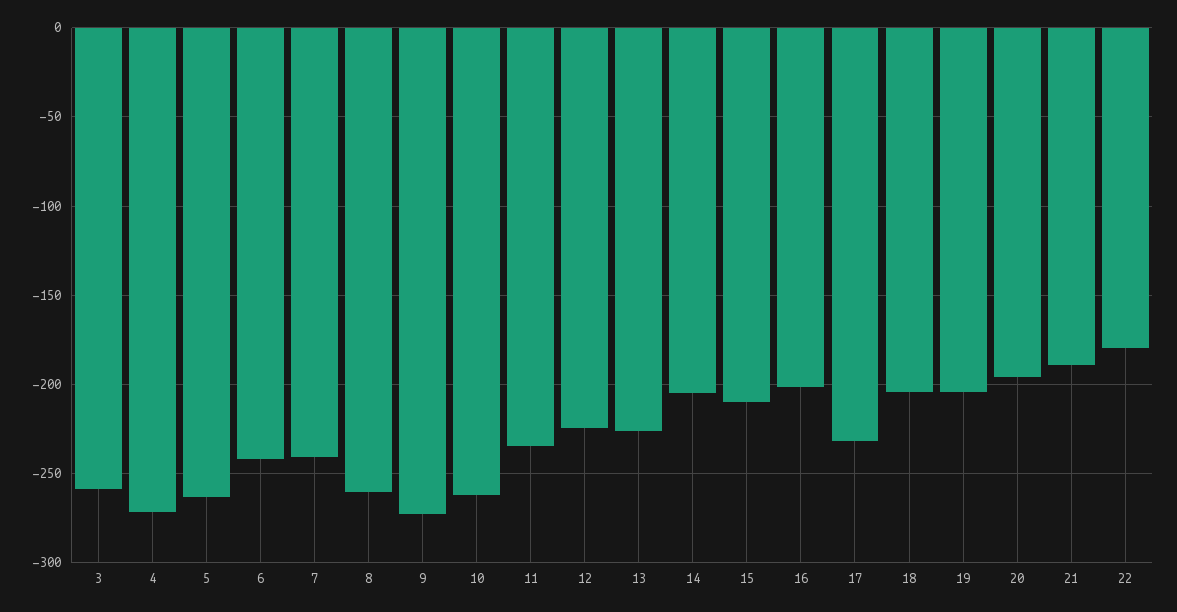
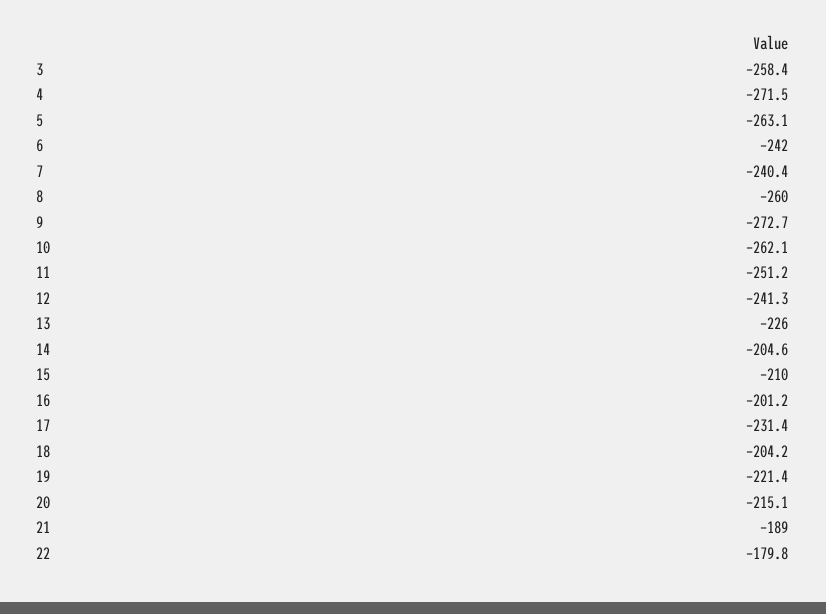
  {
    "3": -258.4,
    "4": -271.5,
    "5": -263.1,
    "6": -242,
    "7": -240.4,
    "8": -260,
    "9": -272.7,
    "10": -262.1,
-   "11": -235,
+   "11": -251.2,
-   "12": -225,
+   "12": -241.3,
    "13": -226,
    "14": -204.6,
    "15": -210,
    "16": -201.2,
    "17": -231.4,
    "18": -204.2,
-   "19": -205,
+   "19": -221.4,
-   "20": -195,
+   "20": -215.1,
    "21": -189,
    "22": -179.8
  }

